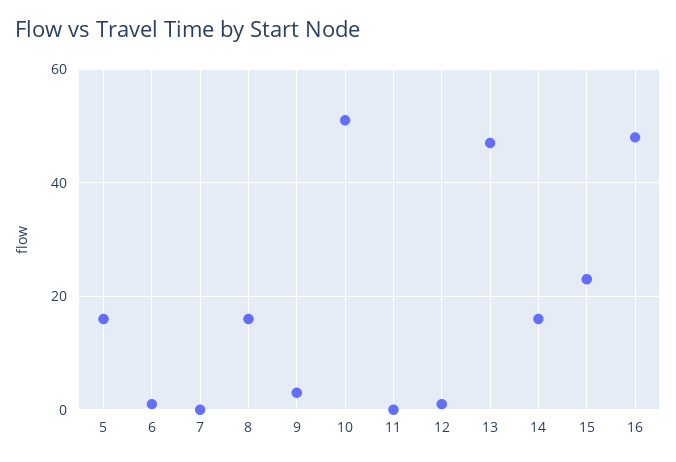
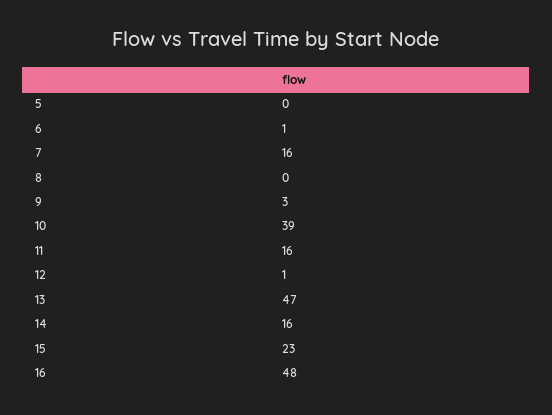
  {
-   "5": 15,
+   "5": 0,
    "6": 1,
-   "7": 0,
+   "7": 16,
-   "8": 15,
+   "8": 0,
    "9": 3,
-   "10": 50,
+   "10": 39,
-   "11": 0,
+   "11": 16,
    "12": 1,
    "13": 47,
    "14": 16,
    "15": 23,
    "16": 48
  }

